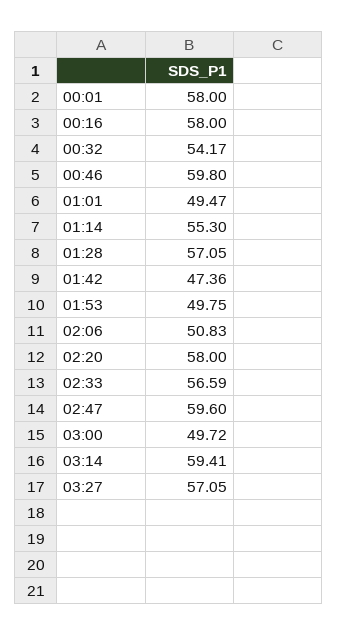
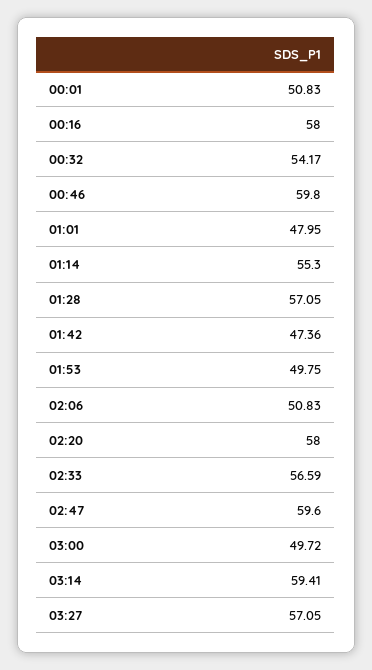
  {
-   "00:01": 58,
+   "00:01": 50.83,
    "00:16": 58,
    "00:32": 54.17,
    "00:46": 59.8,
-   "01:01": 49.47,
+   "01:01": 47.95,
    "01:14": 55.3,
    "01:28": 57.05,
    "01:42": 47.36,
    "01:53": 49.75,
    "02:06": 50.83,
    "02:20": 58,
    "02:33": 56.59,
    "02:47": 59.6,
    "03:00": 49.72,
    "03:14": 59.41,
    "03:27": 57.05
  }

